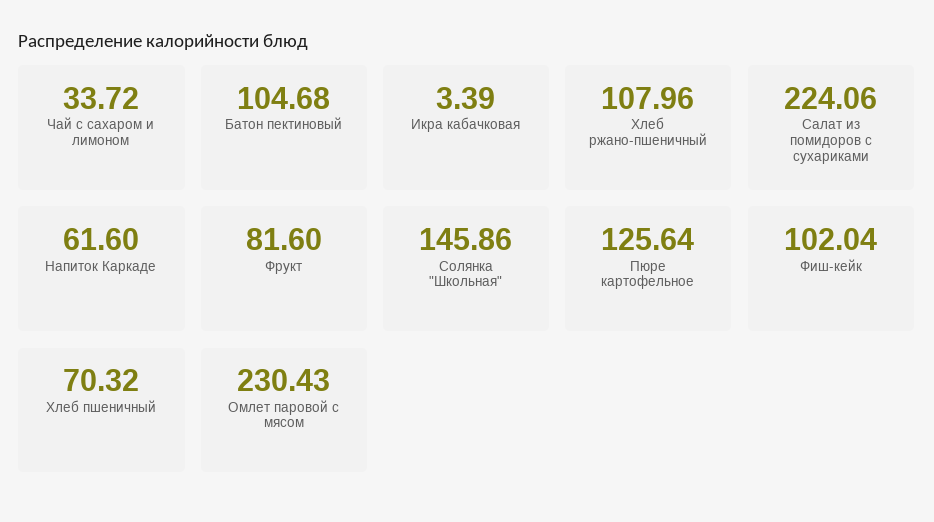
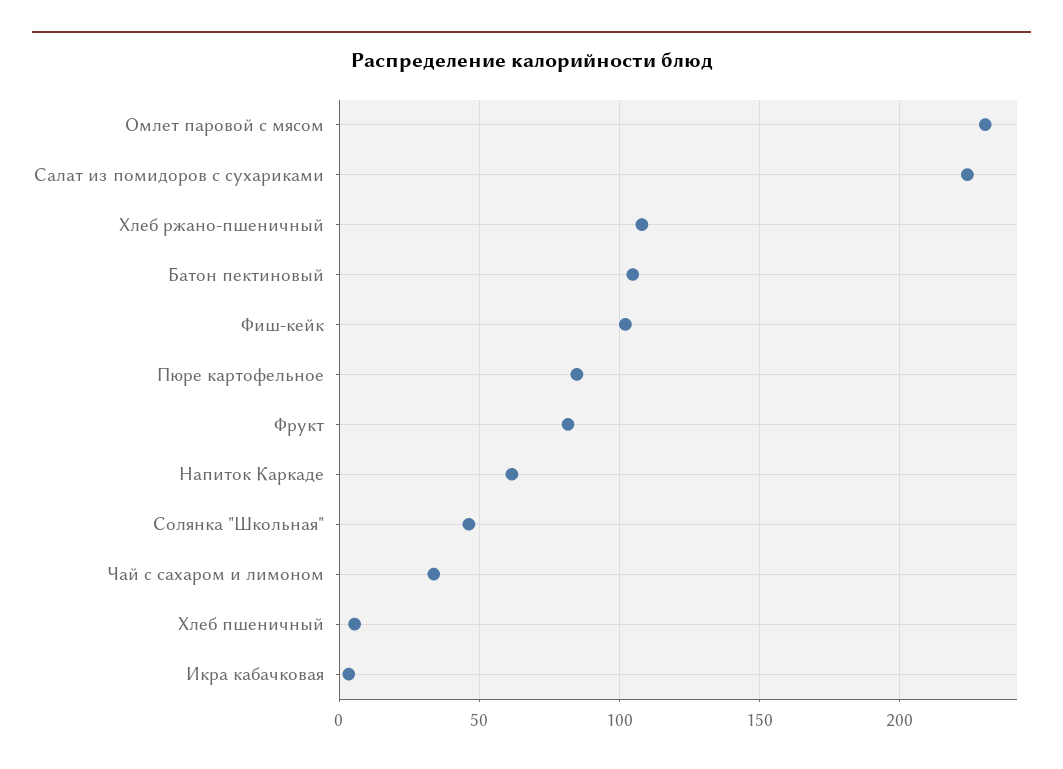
  {
    "Чай с сахаром и лимоном": 33.72,
    "Батон пектиновый": 104.68,
    "Икра кабачковая": 3.39,
    "Хлеб ржано-пшеничный": 107.96,
    "Салат из помидоров с сухариками": 224.06,
    "Напиток Каркаде": 61.6,
    "Фрукт": 81.6,
-   "Солянка \"Школьная\"": 145.86,
+   "Солянка \"Школьная\"": 45,
-   "Пюре картофельное": 125.64,
+   "Пюре картофельное": 85,
    "Фиш-кейк": 102.04,
-   "Хлеб пшеничный": 70.32,
+   "Хлеб пшеничный": 5,
    "Омлет паровой с мясом": 230.43
  }

